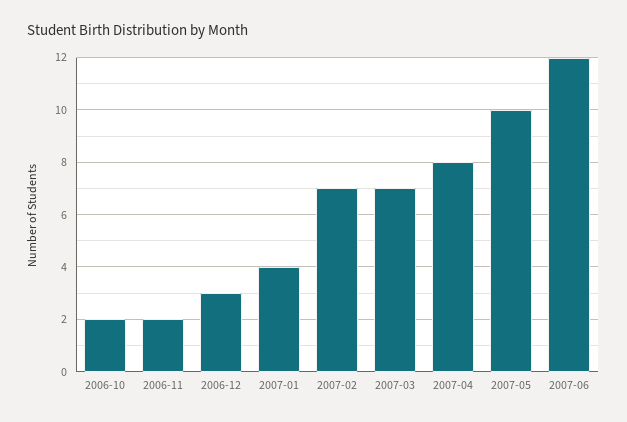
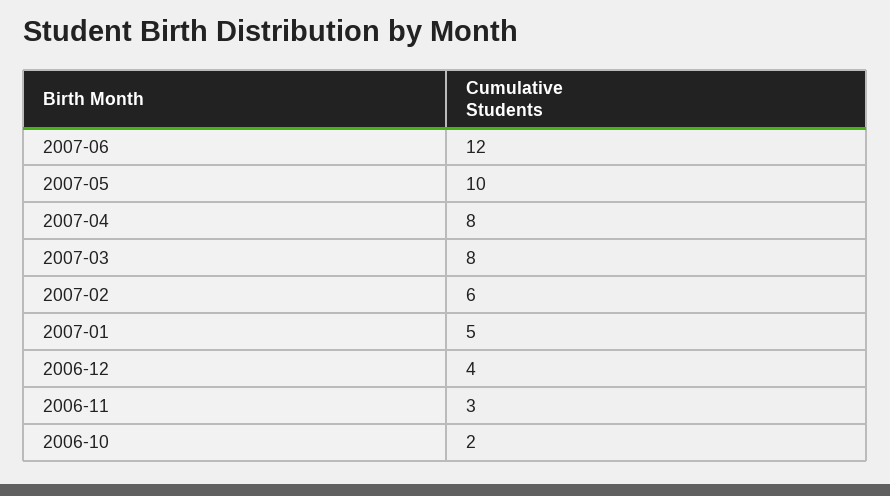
  {
    "2006-10": 2,
-   "2006-11": 2,
+   "2006-11": 3,
-   "2006-12": 3,
+   "2006-12": 4,
-   "2007-01": 4,
+   "2007-01": 5,
-   "2007-02": 7,
+   "2007-02": 6,
-   "2007-03": 7,
+   "2007-03": 8,
    "2007-04": 8,
    "2007-05": 10,
    "2007-06": 12
  }

